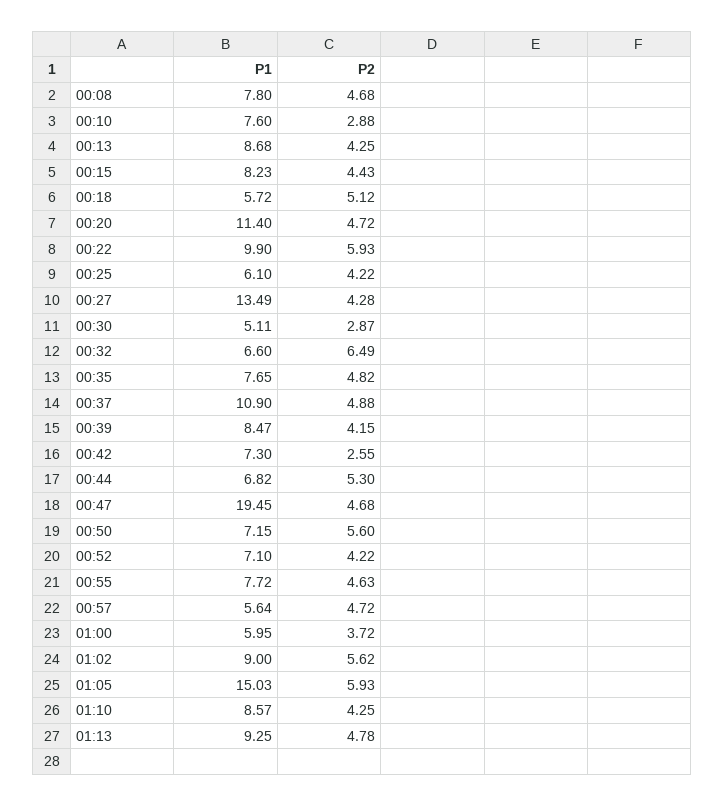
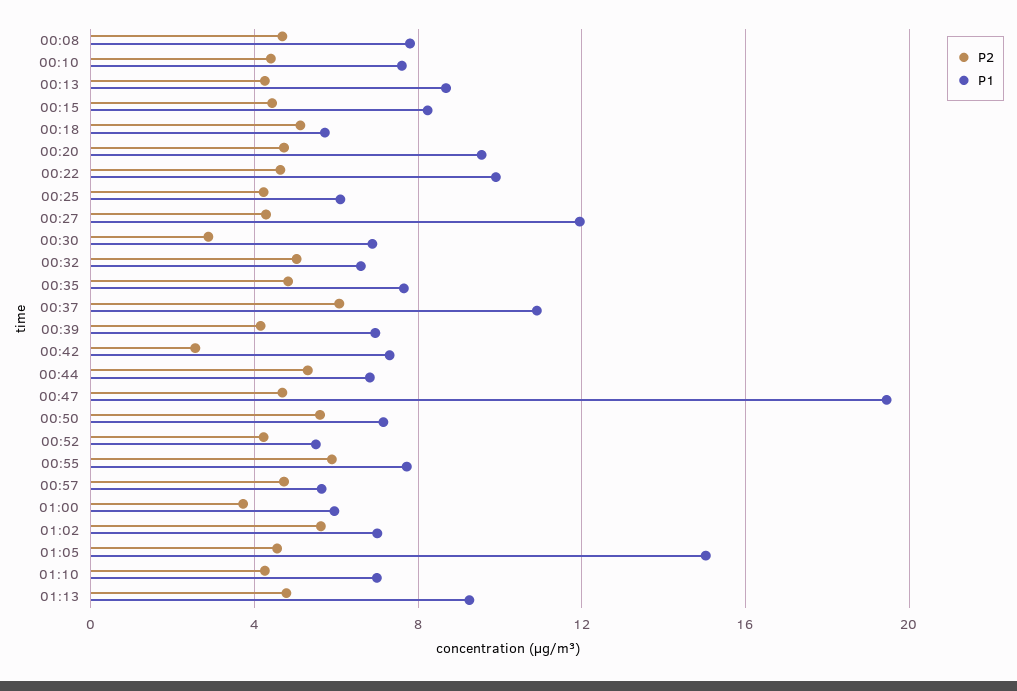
  {
    "P1": {
      "00:08": 7.8,
      "00:10": 7.6,
      "00:13": 8.68,
      "00:15": 8.23,
      "00:18": 5.72,
-     "00:20": 11.4,
+     "00:20": 9.5,
      "00:22": 9.9,
      "00:25": 6.1,
-     "00:27": 13.49,
+     "00:27": 12,
-     "00:30": 5.11,
+     "00:30": 7,
      "00:32": 6.6,
      "00:35": 7.65,
      "00:37": 10.9,
-     "00:39": 8.47,
+     "00:39": 7,
      "00:42": 7.3,
      "00:44": 6.82,
      "00:47": 19.45,
      "00:50": 7.15,
-     "00:52": 7.1,
+     "00:52": 5.5,
      "00:55": 7.72,
      "00:57": 5.64,
      "01:00": 5.95,
-     "01:02": 9,
+     "01:02": 7,
      "01:05": 15.03,
-     "01:10": 8.57,
+     "01:10": 7,
      "01:13": 9.25
    },
    "P2": {
      "00:08": 4.68,
-     "00:10": 2.88,
+     "00:10": 4.5,
      "00:13": 4.25,
      "00:15": 4.43,
      "00:18": 5.12,
      "00:20": 4.72,
-     "00:22": 5.93,
+     "00:22": 4.5,
      "00:25": 4.22,
      "00:27": 4.28,
      "00:30": 2.87,
-     "00:32": 6.49,
+     "00:32": 5,
      "00:35": 4.82,
-     "00:37": 4.88,
+     "00:37": 6,
      "00:39": 4.15,
      "00:42": 2.55,
      "00:44": 5.3,
      "00:47": 4.68,
      "00:50": 5.6,
      "00:52": 4.22,
-     "00:55": 4.63,
+     "00:55": 6,
      "00:57": 4.72,
      "01:00": 3.72,
      "01:02": 5.62,
-     "01:05": 5.93,
+     "01:05": 4.5,
      "01:10": 4.25,
      "01:13": 4.78
    }
  }

